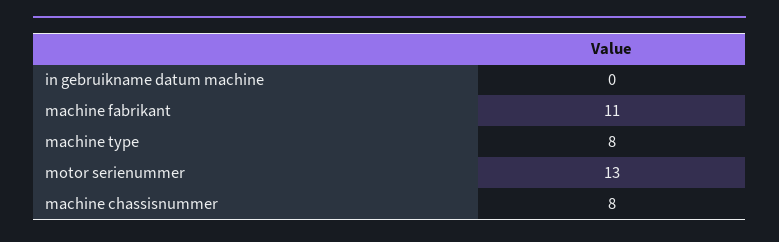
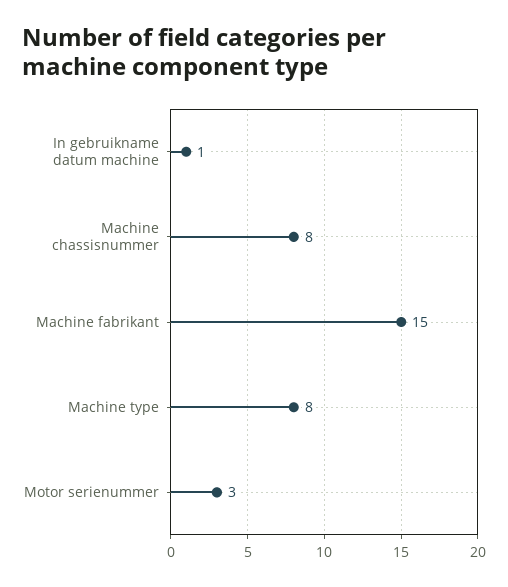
  {
-   "in gebruikname datum machine": 0,
+   "in gebruikname datum machine": 1,
-   "machine fabrikant": 11,
+   "machine fabrikant": 15,
    "machine type": 8,
-   "motor serienummer": 13,
+   "motor serienummer": 3,
    "machine chassisnummer": 8
  }

